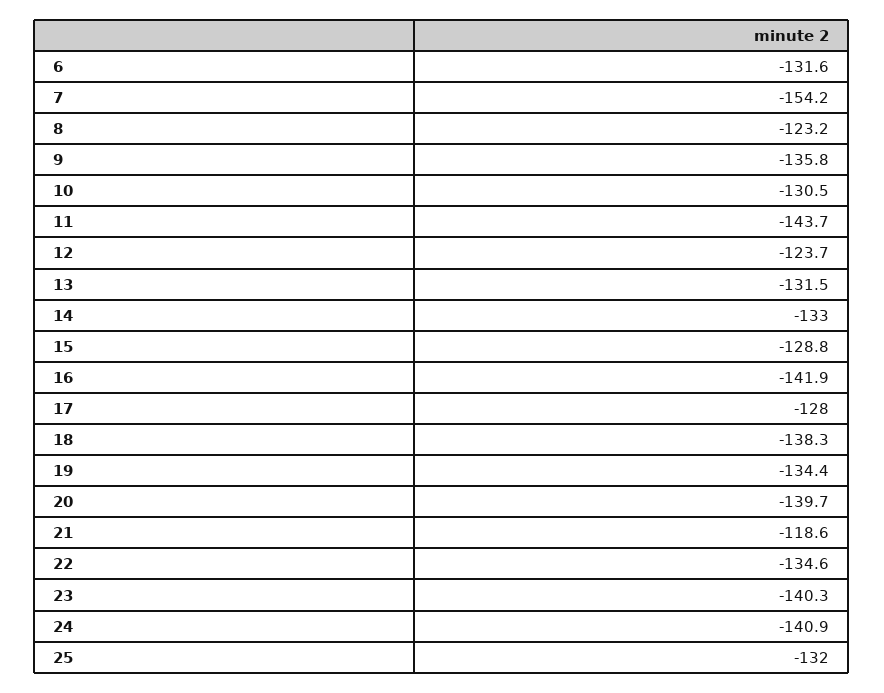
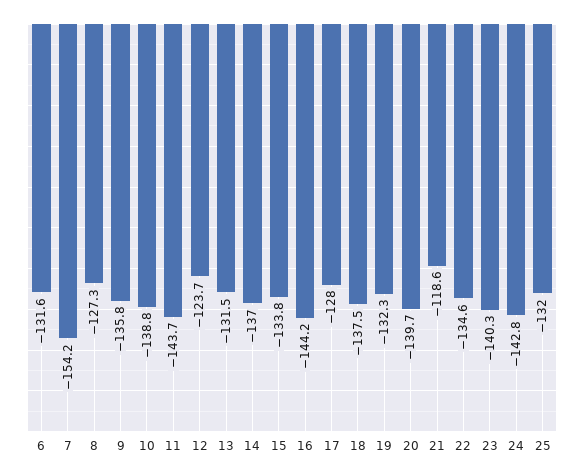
  {
    "6": -131.6,
    "7": -154.2,
-   "8": -123.2,
+   "8": -127.3,
    "9": -135.8,
-   "10": -130.5,
+   "10": -138.8,
    "11": -143.7,
    "12": -123.7,
    "13": -131.5,
-   "14": -133,
+   "14": -137,
-   "15": -128.8,
+   "15": -133.8,
-   "16": -141.9,
+   "16": -144.2,
    "17": -128,
-   "18": -138.3,
+   "18": -137.5,
-   "19": -134.4,
+   "19": -132.3,
    "20": -139.7,
    "21": -118.6,
    "22": -134.6,
    "23": -140.3,
-   "24": -140.9,
+   "24": -142.8,
    "25": -132
  }

